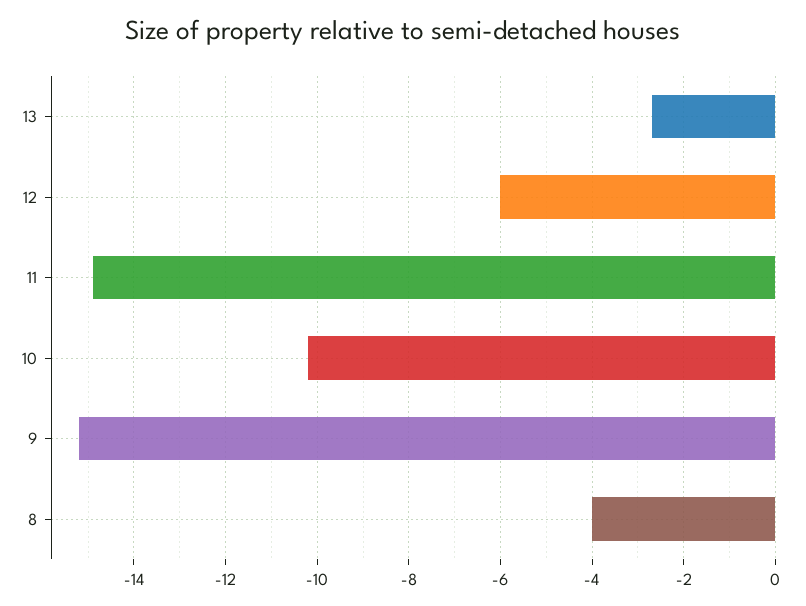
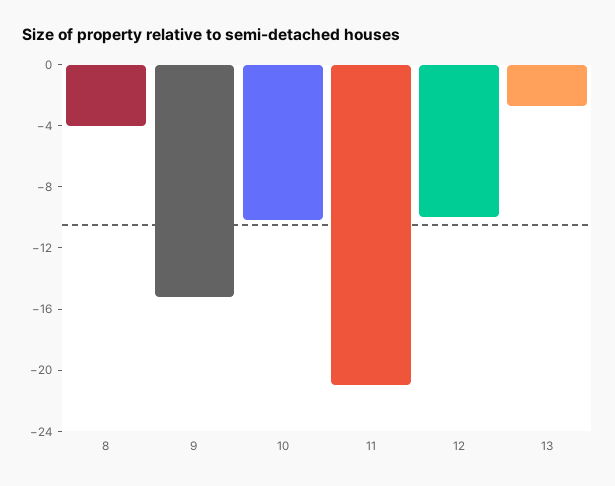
  {
    "13": -2.5,
-   "12": -6,
+   "12": -10,
-   "11": -15,
+   "11": -21,
    "10": -10,
    "9": -15,
    "8": -4
  }

